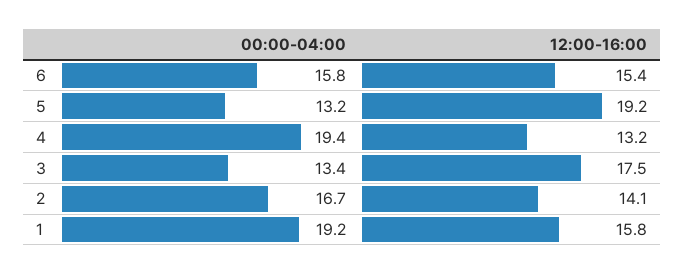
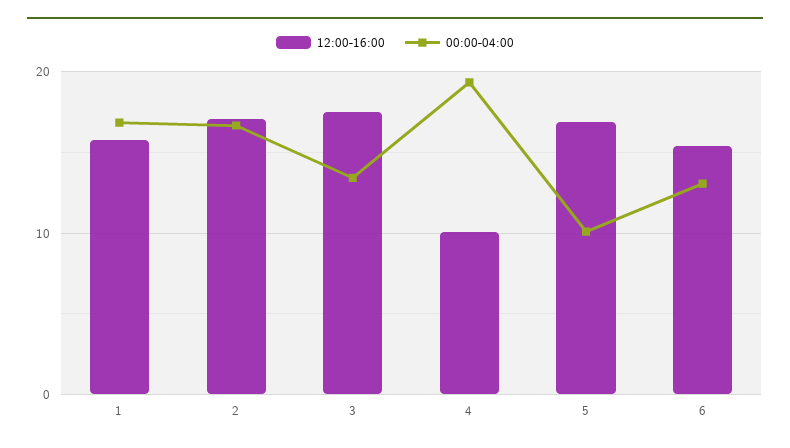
  {
    "00:00-04:00": {
-     "6": 15.8,
+     "6": 13,
-     "5": 13.2,
+     "5": 10,
      "4": 19.4,
      "3": 13.4,
      "2": 16.7,
-     "1": 19.2
+     "1": 17
    },
    "12:00-16:00": {
      "6": 15.4,
-     "5": 19.2,
+     "5": 17,
-     "4": 13.2,
+     "4": 10,
      "3": 17.5,
-     "2": 14.1,
+     "2": 17,
      "1": 15.8
    }
  }

